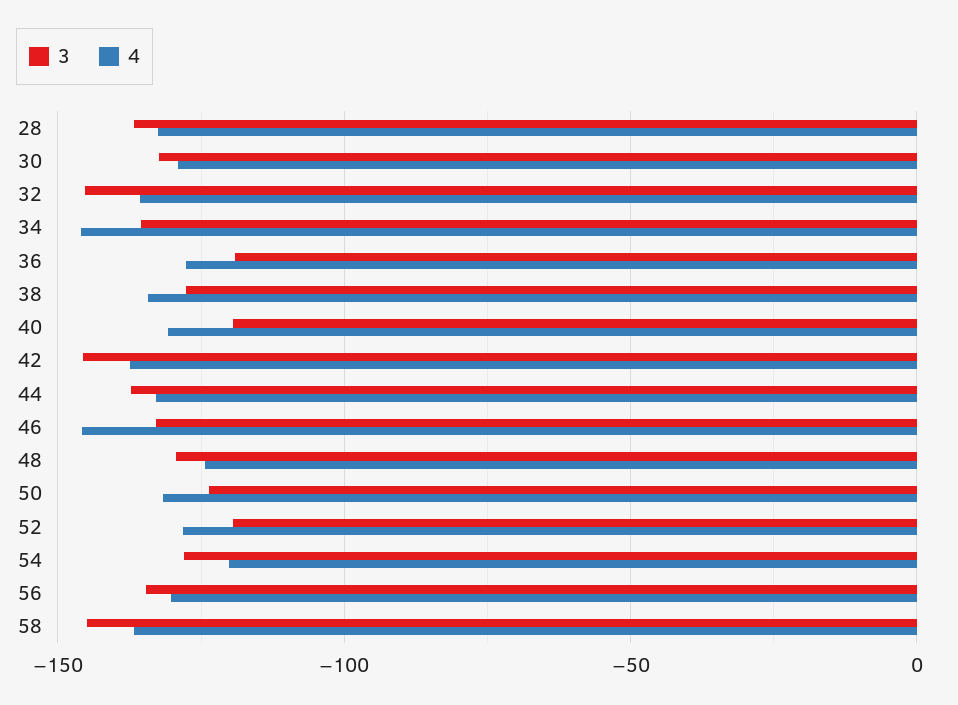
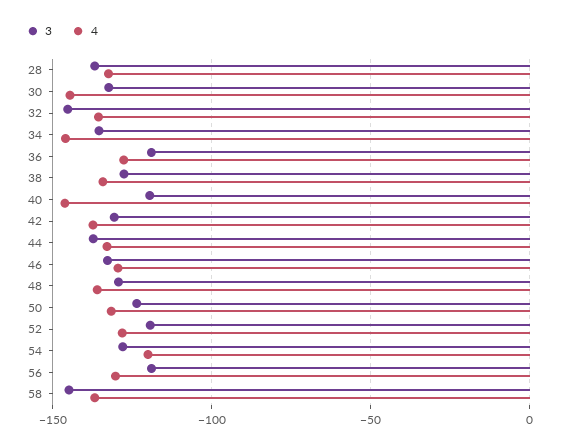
  {
    "3": {
      "28": -135,
      "30": -130,
      "32": -145,
      "34": -135,
      "36": -120,
      "38": -130,
      "40": -120,
-     "42": -145,
+     "42": -130,
      "44": -135,
      "46": -135,
      "48": -130,
      "50": -125,
      "52": -120,
      "54": -130,
-     "56": -135,
+     "56": -120,
      "58": -145
    },
    "4": {
      "28": -130,
-     "30": -130,
+     "30": -145,
      "32": -135,
      "34": -145,
      "36": -130,
      "38": -135,
-     "40": -130,
+     "40": -145,
      "42": -135,
      "44": -135,
-     "46": -145,
+     "46": -130,
-     "48": -125,
+     "48": -135,
      "50": -130,
      "52": -130,
      "54": -120,
      "56": -130,
      "58": -135
    }
  }

